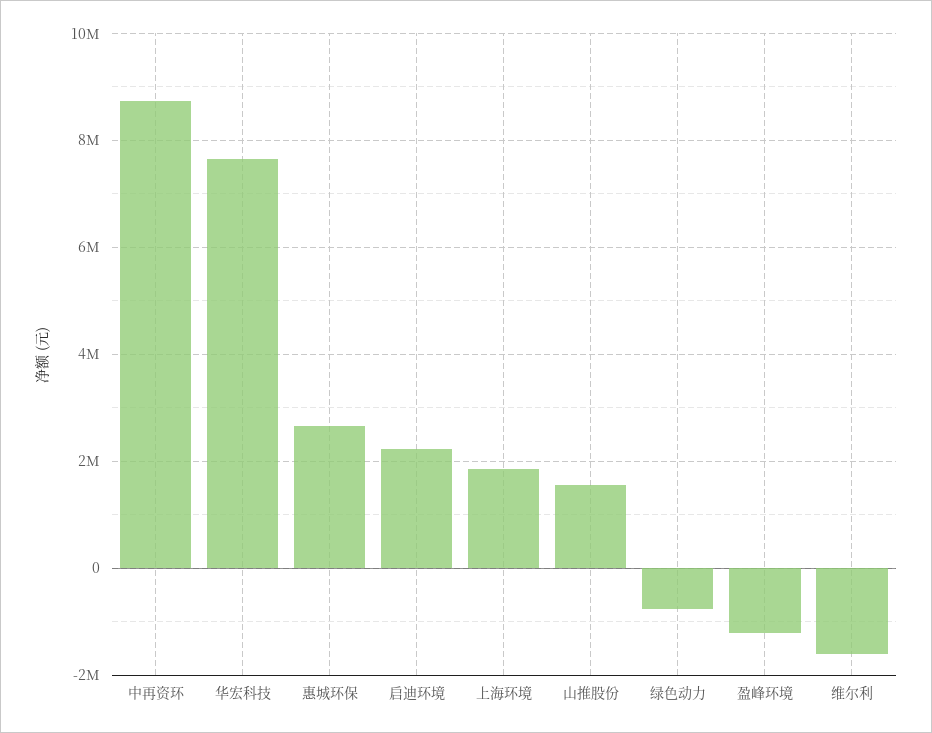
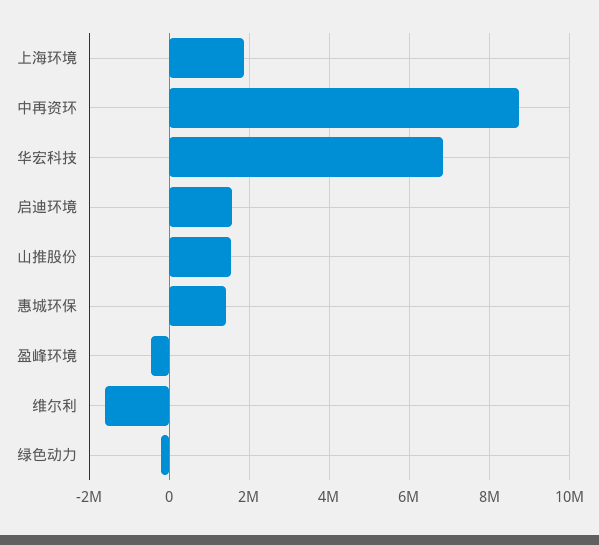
  {
    "中再资环": 8800000,
-   "华宏科技": 7600000,
+   "华宏科技": 6800000,
-   "惠城环保": 2600000,
+   "惠城环保": 1400000,
-   "启迪环境": 2200000,
+   "启迪环境": 1600000,
    "上海环境": 1800000,
    "山推股份": 1600000,
-   "绿色动力": -800000,
+   "绿色动力": -200000,
-   "盈峰环境": -1200000,
+   "盈峰环境": -400000,
    "维尔利": -1600000
  }

